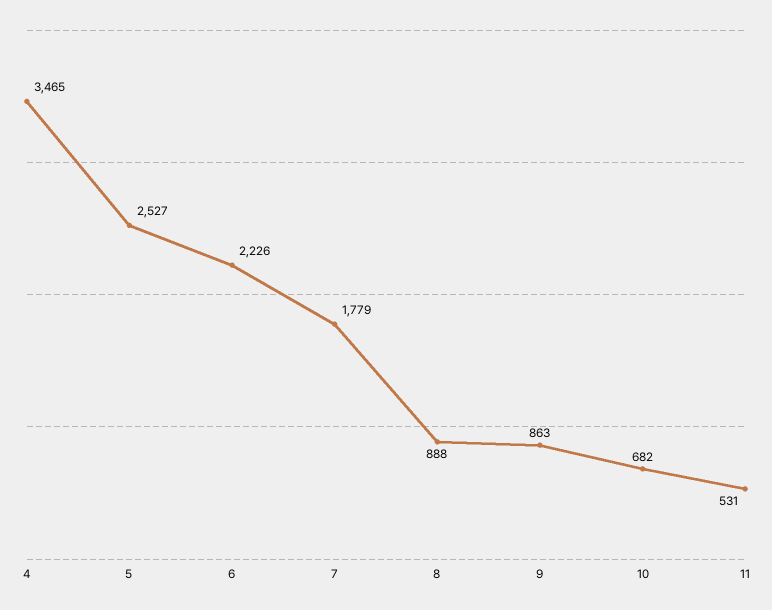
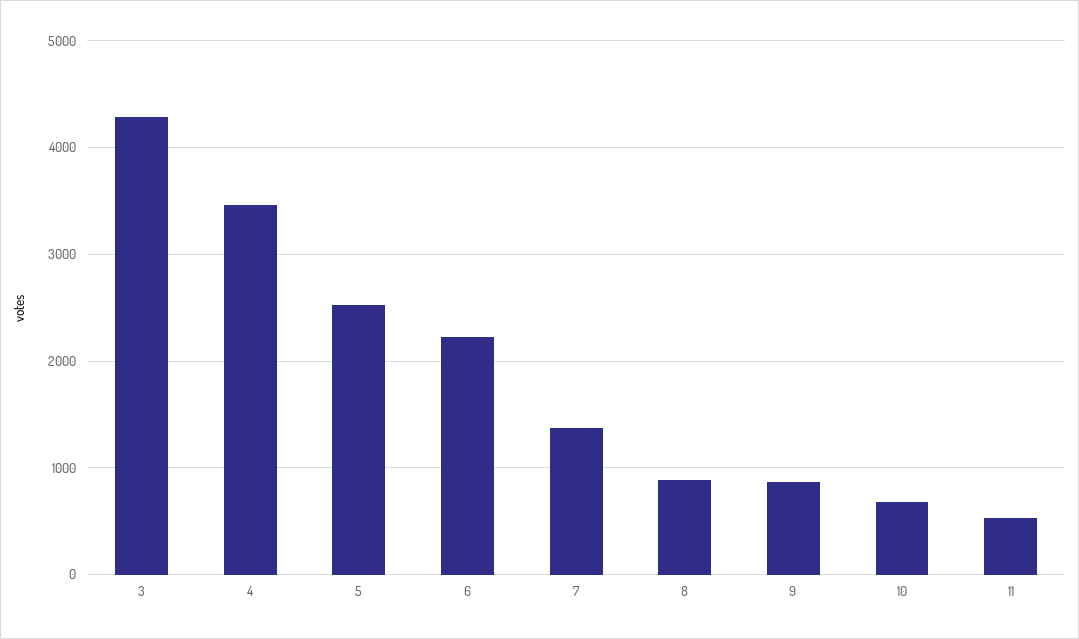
  {
    "4": 3465,
    "5": 2527,
    "6": 2226,
-   "7": 1779,
+   "7": 1400,
    "8": 888,
    "9": 863,
    "10": 682,
-   "11": 531
+   "11": 531,
+   "3": 4300
  }

